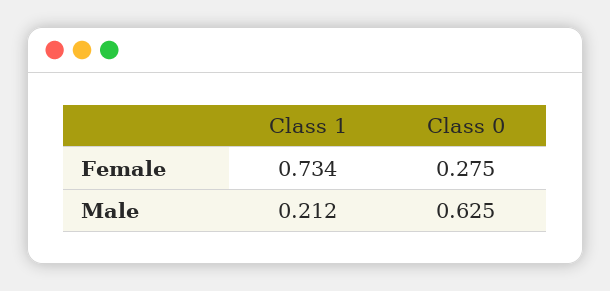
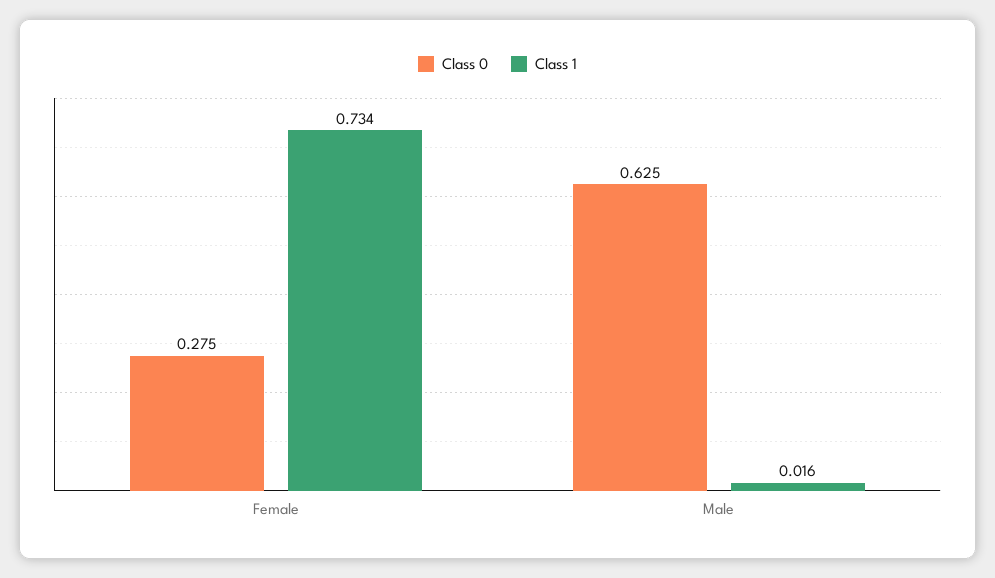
  {
    "Class 1": {
      "Female": 0.734,
-     "Male": 0.212
+     "Male": 0.016
    },
    "Class 0": {
      "Female": 0.275,
      "Male": 0.625
    }
  }

